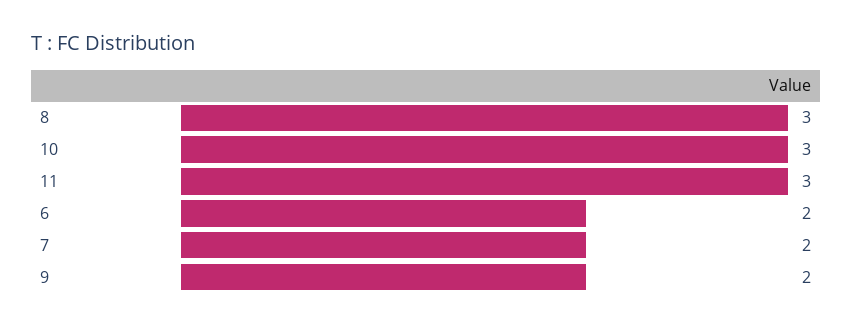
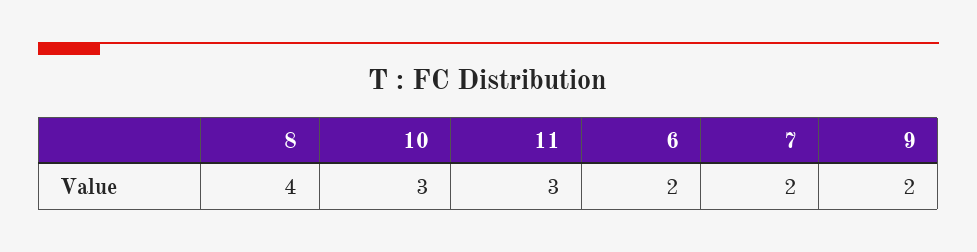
  {
-   "8": 3,
+   "8": 4,
    "10": 3,
    "11": 3,
    "6": 2,
    "7": 2,
    "9": 2
  }

